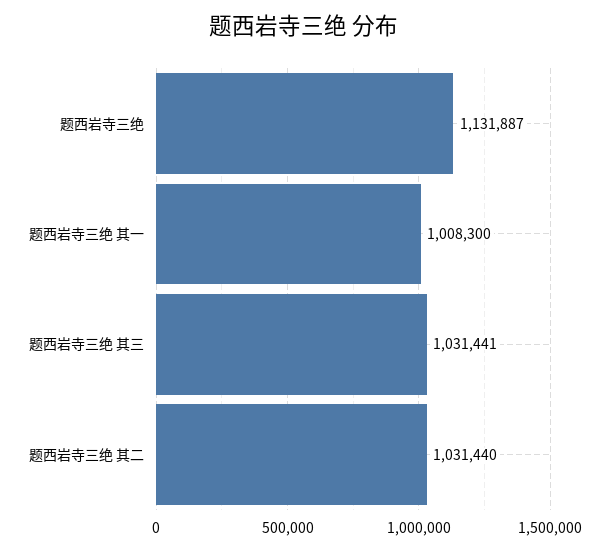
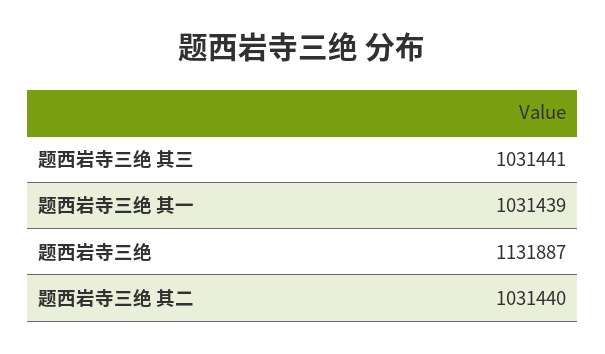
  {
    "题西岩寺三绝": 1131887,
-   "题西岩寺三绝 其一": 1008300,
+   "题西岩寺三绝 其一": 1031439,
    "题西岩寺三绝 其三": 1031441,
    "题西岩寺三绝 其二": 1031440
  }

